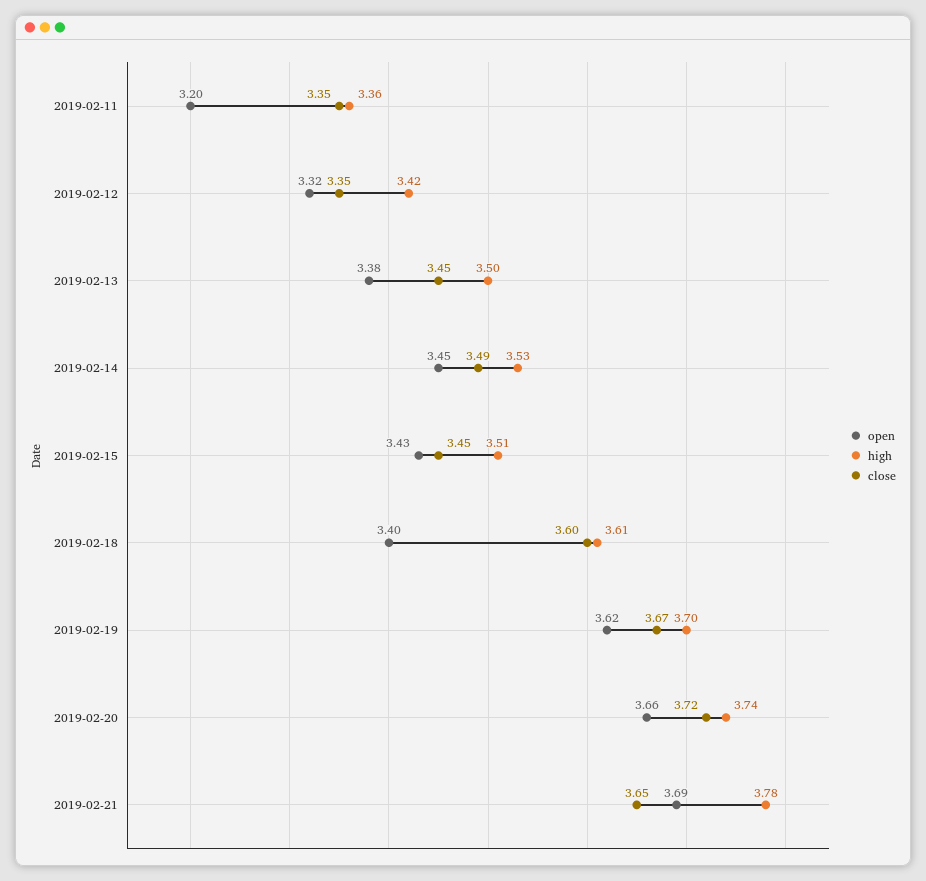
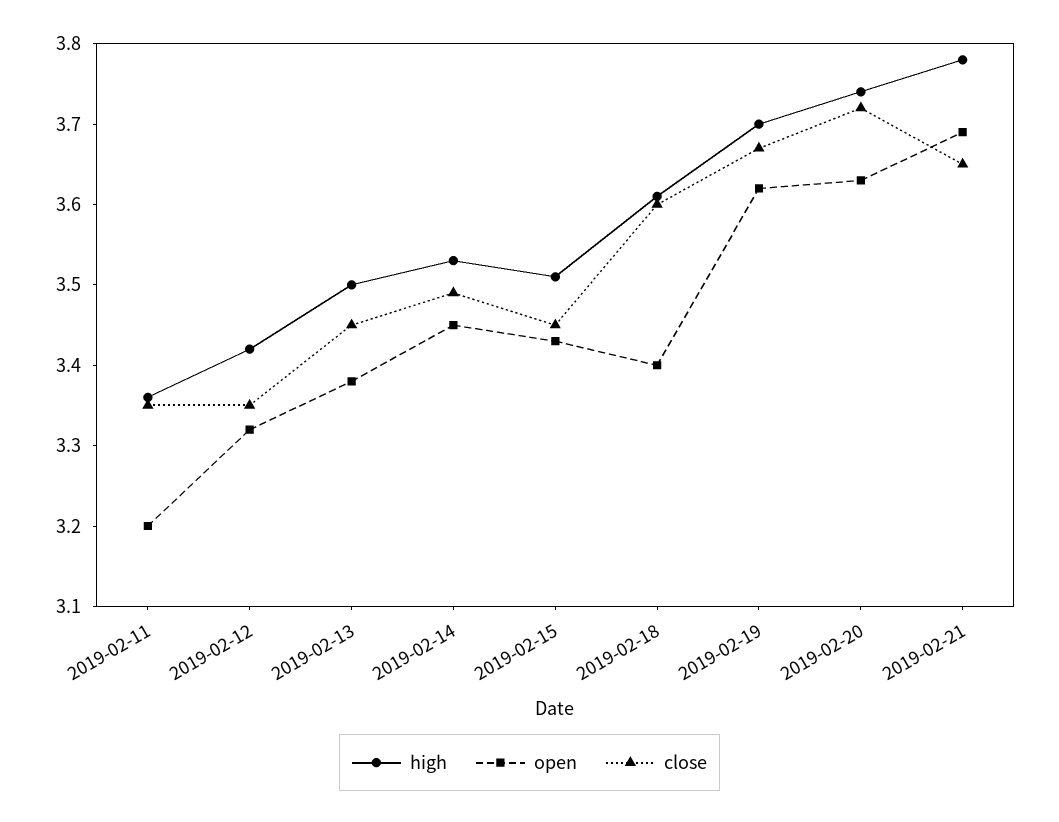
  {
    "open": {
      "2019-02-11": 3.2,
      "2019-02-12": 3.32,
      "2019-02-13": 3.38,
      "2019-02-14": 3.45,
      "2019-02-15": 3.43,
      "2019-02-18": 3.4,
      "2019-02-19": 3.62,
-     "2019-02-20": 3.66,
+     "2019-02-20": 3.63,
      "2019-02-21": 3.69
    },
    "high": {
      "2019-02-11": 3.36,
      "2019-02-12": 3.42,
      "2019-02-13": 3.5,
      "2019-02-14": 3.53,
      "2019-02-15": 3.51,
      "2019-02-18": 3.61,
      "2019-02-19": 3.7,
      "2019-02-20": 3.74,
      "2019-02-21": 3.78
    },
    "close": {
      "2019-02-11": 3.35,
      "2019-02-12": 3.35,
      "2019-02-13": 3.45,
      "2019-02-14": 3.49,
      "2019-02-15": 3.45,
      "2019-02-18": 3.6,
      "2019-02-19": 3.67,
      "2019-02-20": 3.72,
      "2019-02-21": 3.65
    }
  }

